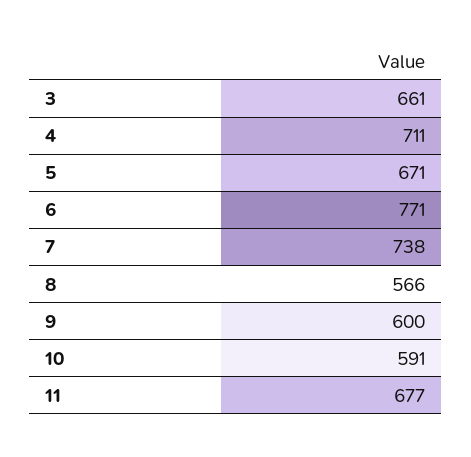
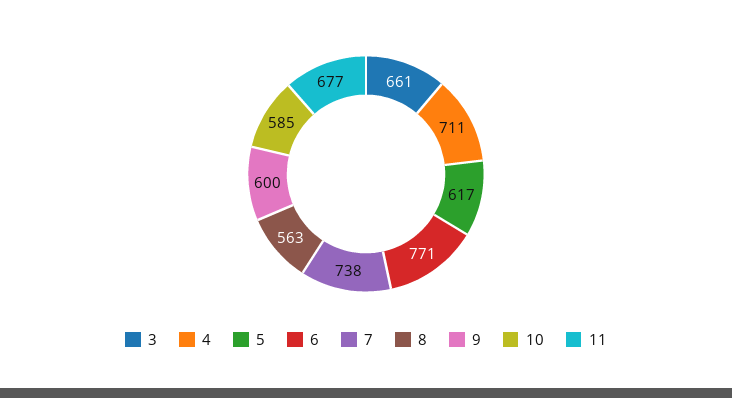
  {
    "3": 661,
    "4": 711,
-   "5": 671,
+   "5": 617,
    "6": 771,
    "7": 738,
-   "8": 566,
+   "8": 563,
    "9": 600,
-   "10": 591,
+   "10": 585,
    "11": 677
  }

